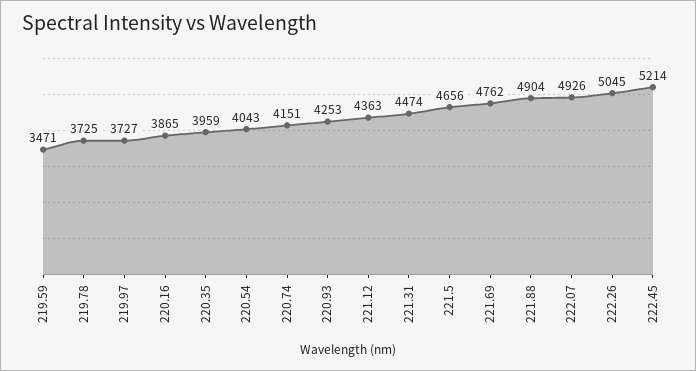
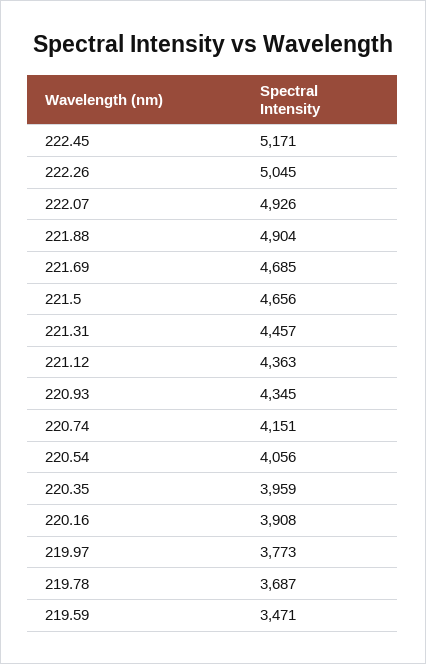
  {
    "219.59": 3471,
-   "219.78": 3725,
+   "219.78": 3687,
-   "219.97": 3727,
+   "219.97": 3773,
-   "220.16": 3865,
+   "220.16": 3908,
    "220.35": 3959,
-   "220.54": 4043,
+   "220.54": 4056,
    "220.74": 4151,
-   "220.93": 4253,
+   "220.93": 4345,
    "221.12": 4363,
-   "221.31": 4474,
+   "221.31": 4457,
    "221.5": 4656,
-   "221.69": 4762,
+   "221.69": 4685,
    "221.88": 4904,
    "222.07": 4926,
    "222.26": 5045,
-   "222.45": 5214
+   "222.45": 5171
  }

